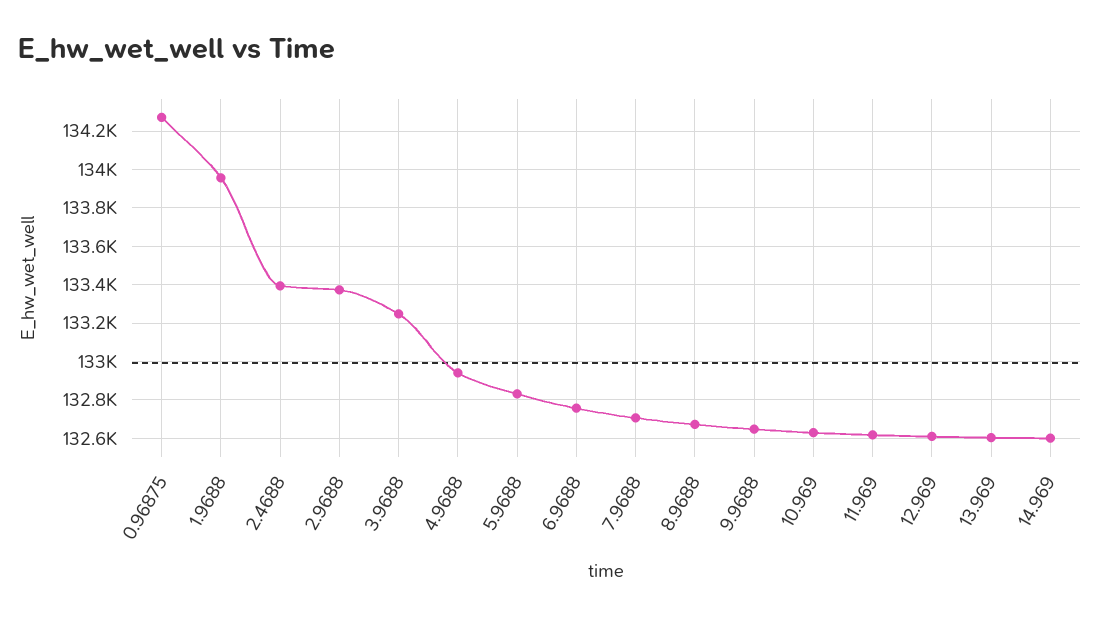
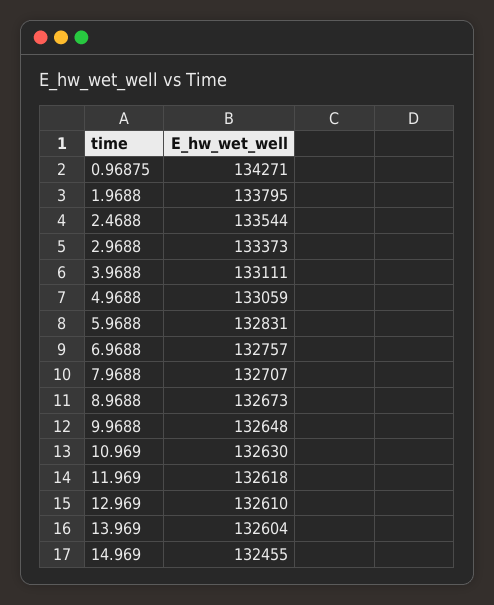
  {
    "0.96875": 134271,
-   "1.9688": 133950,
+   "1.9688": 133795,
-   "2.4688": 133400,
+   "2.4688": 133544,
    "2.9688": 133373,
-   "3.9688": 133250,
+   "3.9688": 133111,
-   "4.9688": 132950,
+   "4.9688": 133059,
    "5.9688": 132831,
    "6.9688": 132757,
    "7.9688": 132707,
    "8.9688": 132673,
    "9.9688": 132648,
    "10.969": 132630,
    "11.969": 132618,
    "12.969": 132610,
    "13.969": 132604,
-   "14.969": 132600
+   "14.969": 132455
  }

